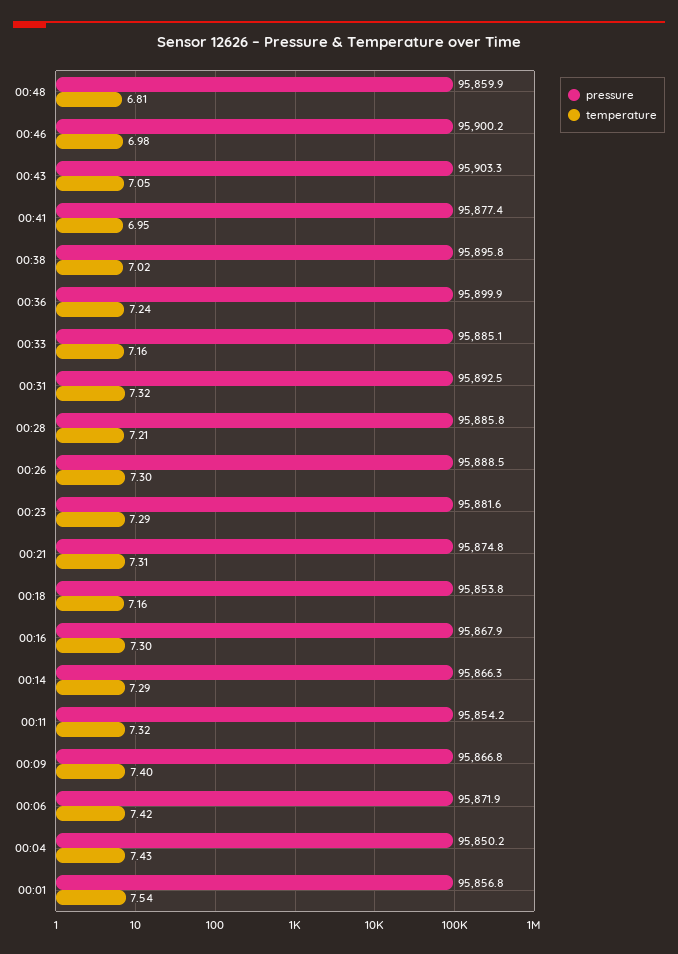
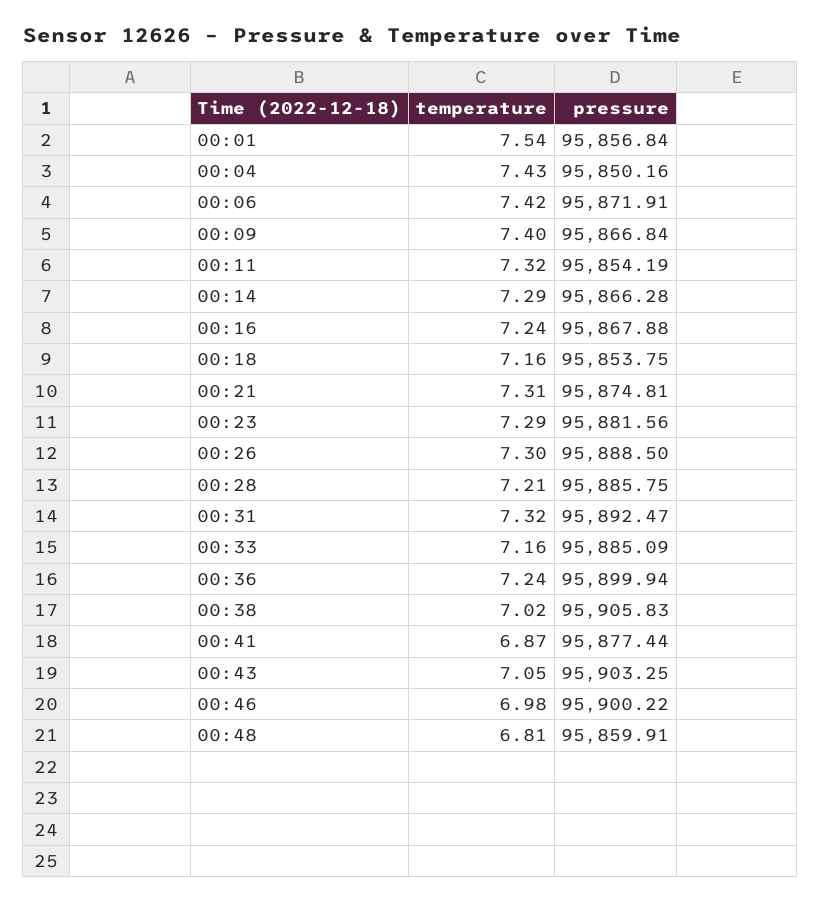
  {
    "pressure": {
      "00:48": 95859.91,
      "00:46": 95900.22,
      "00:43": 95903.25,
      "00:41": 95877.44,
-     "00:38": 95895.8,
+     "00:38": 95905.83,
      "00:36": 95899.94,
      "00:33": 95885.09,
      "00:31": 95892.47,
      "00:28": 95885.75,
      "00:26": 95888.5,
      "00:23": 95881.56,
      "00:21": 95874.81,
      "00:18": 95853.75,
      "00:16": 95867.88,
      "00:14": 95866.28,
      "00:11": 95854.19,
      "00:09": 95866.84,
      "00:06": 95871.91,
      "00:04": 95850.16,
      "00:01": 95856.84
    },
    "temperature": {
      "00:48": 6.81,
      "00:46": 6.98,
      "00:43": 7.05,
-     "00:41": 6.95,
+     "00:41": 6.87,
      "00:38": 7.02,
      "00:36": 7.24,
      "00:33": 7.16,
      "00:31": 7.32,
      "00:28": 7.21,
      "00:26": 7.3,
      "00:23": 7.29,
      "00:21": 7.31,
      "00:18": 7.16,
-     "00:16": 7.3,
+     "00:16": 7.24,
      "00:14": 7.29,
      "00:11": 7.32,
      "00:09": 7.4,
      "00:06": 7.42,
      "00:04": 7.43,
      "00:01": 7.54
    }
  }

